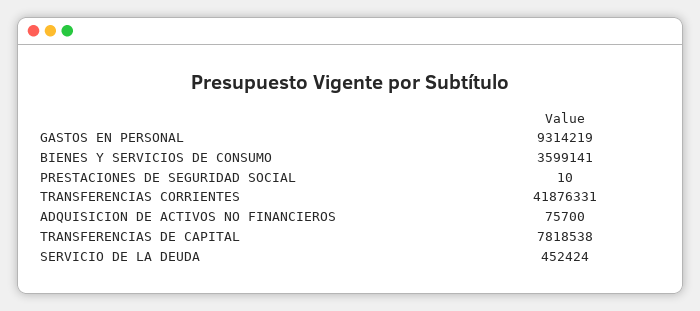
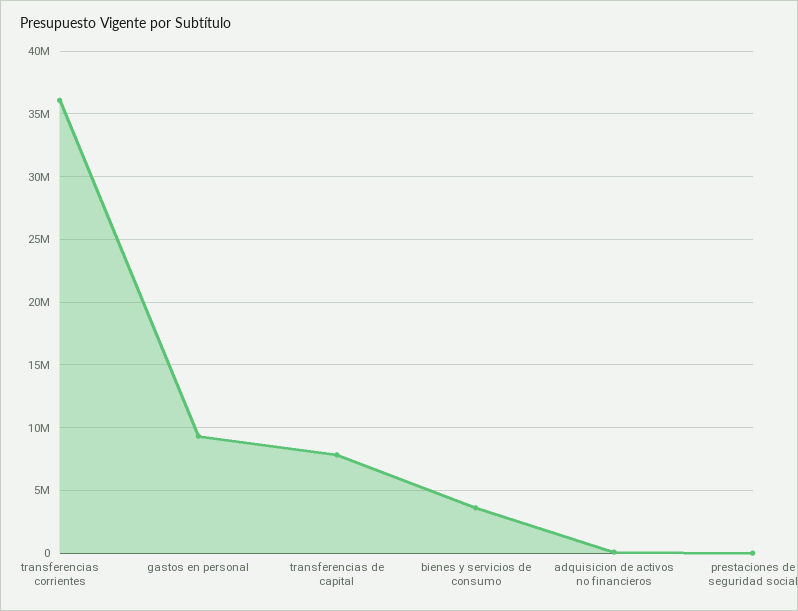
  {
    "GASTOS EN PERSONAL": 9314219,
    "BIENES Y SERVICIOS DE CONSUMO": 3599141,
    "PRESTACIONES DE SEGURIDAD SOCIAL": 10,
-   "TRANSFERENCIAS CORRIENTES": 41876331,
+   "TRANSFERENCIAS CORRIENTES": 36000000,
    "ADQUISICION DE ACTIVOS NO FINANCIEROS": 75700,
-   "TRANSFERENCIAS DE CAPITAL": 7818538,
+   "TRANSFERENCIAS DE CAPITAL": 7818538
-   "SERVICIO DE LA DEUDA": 452424
  }

